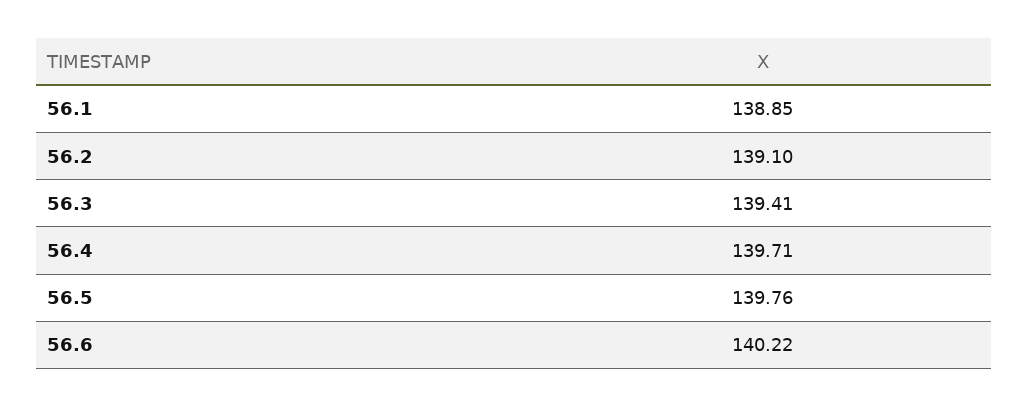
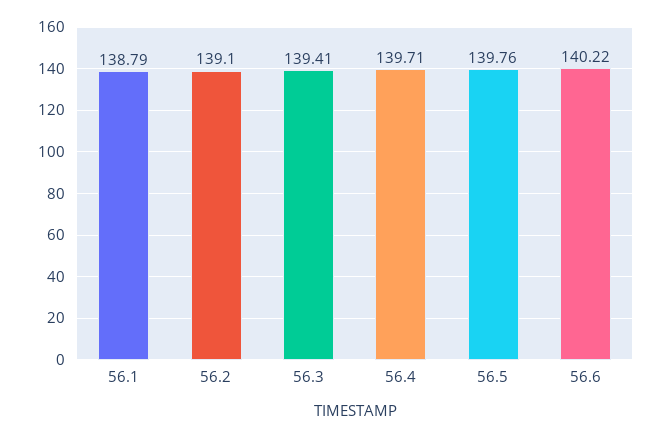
  {
-   "56.1": 138.85,
+   "56.1": 138.79,
    "56.2": 139.1,
    "56.3": 139.41,
    "56.4": 139.71,
    "56.5": 139.76,
    "56.6": 140.22
  }

